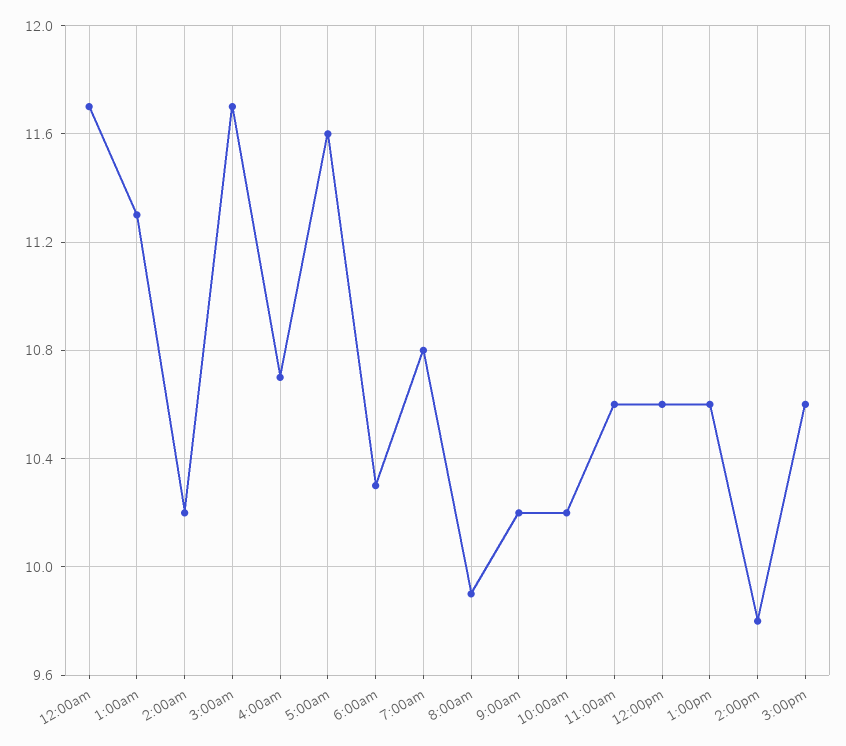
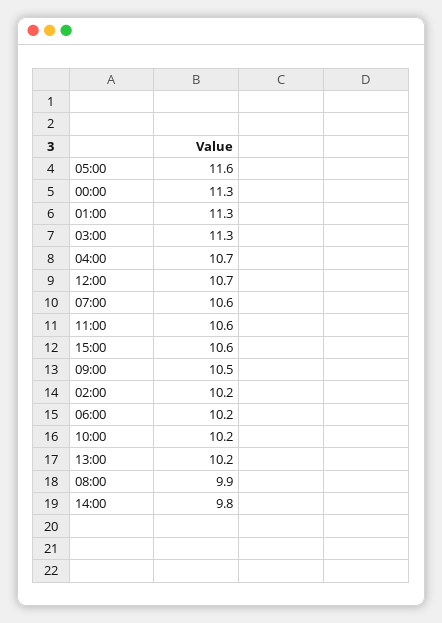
  {
-   "12:00am": 11.7,
+   "12:00am": 11.3,
    "1:00am": 11.3,
    "2:00am": 10.2,
-   "3:00am": 11.7,
+   "3:00am": 11.3,
    "4:00am": 10.7,
    "5:00am": 11.6,
-   "6:00am": 10.3,
+   "6:00am": 10.2,
-   "7:00am": 10.8,
+   "7:00am": 10.6,
    "8:00am": 9.9,
-   "9:00am": 10.2,
+   "9:00am": 10.5,
    "10:00am": 10.2,
    "11:00am": 10.6,
-   "12:00pm": 10.6,
+   "12:00pm": 10.7,
-   "1:00pm": 10.6,
+   "1:00pm": 10.2,
    "2:00pm": 9.8,
    "3:00pm": 10.6
  }

